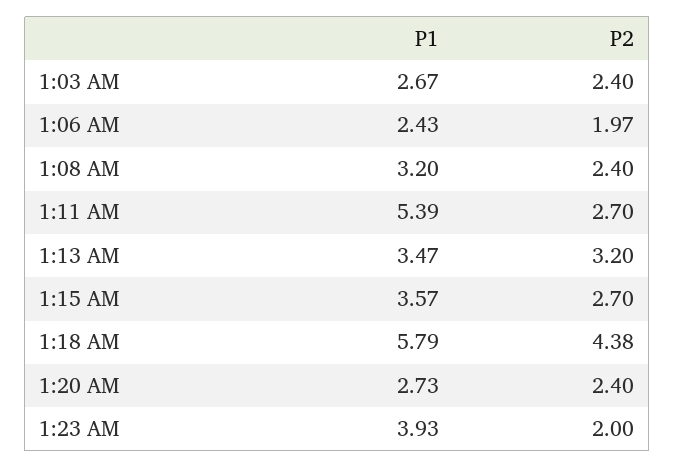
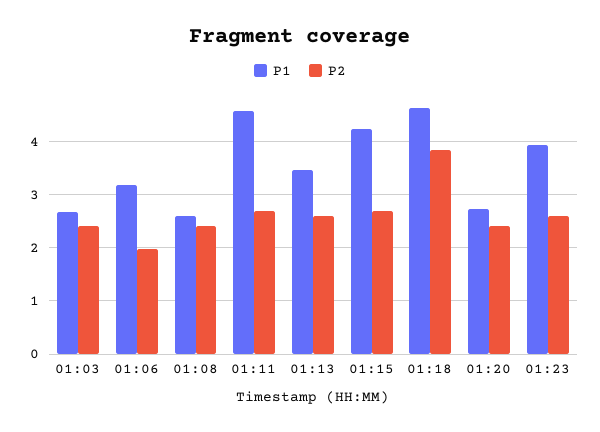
  {
    "P1": {
      "1:03 AM": 2.67,
-     "1:06 AM": 2.43,
+     "1:06 AM": 3.2,
-     "1:08 AM": 3.2,
+     "1:08 AM": 2.6,
-     "1:11 AM": 5.39,
+     "1:11 AM": 4.6,
      "1:13 AM": 3.47,
-     "1:15 AM": 3.57,
+     "1:15 AM": 4.2,
-     "1:18 AM": 5.79,
+     "1:18 AM": 4.6,
      "1:20 AM": 2.73,
      "1:23 AM": 3.93
    },
    "P2": {
      "1:03 AM": 2.4,
      "1:06 AM": 1.97,
      "1:08 AM": 2.4,
      "1:11 AM": 2.7,
-     "1:13 AM": 3.2,
+     "1:13 AM": 2.6,
      "1:15 AM": 2.7,
-     "1:18 AM": 4.38,
+     "1:18 AM": 3.8,
      "1:20 AM": 2.4,
-     "1:23 AM": 2
+     "1:23 AM": 2.6
    }
  }

